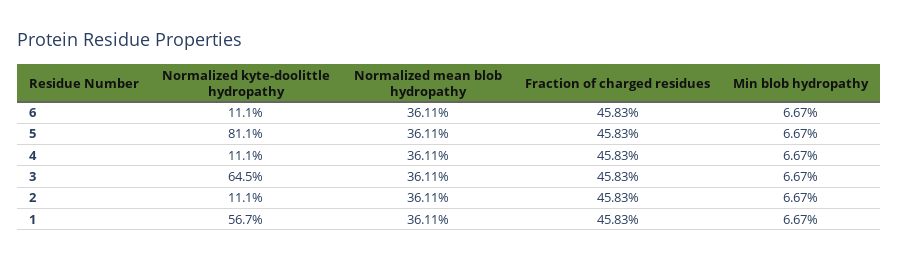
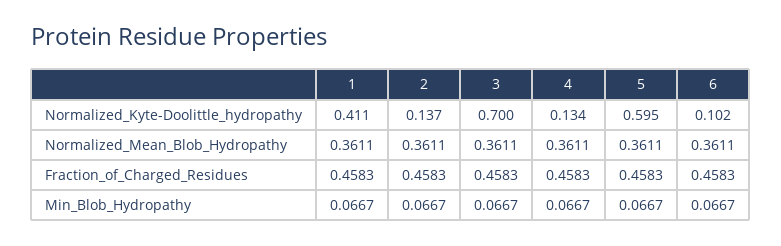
  {
    "Normalized kyte-doolittle hydropathy": {
-     "6": 0.111,
+     "6": 0.102,
-     "5": 0.811,
+     "5": 0.595,
-     "4": 0.111,
+     "4": 0.134,
-     "3": 0.645,
+     "3": 0.7,
-     "2": 0.111,
+     "2": 0.137,
-     "1": 0.567
+     "1": 0.411
    },
    "Normalized mean blob hydropathy": {
      "6": 0.3611,
      "5": 0.3611,
      "4": 0.3611,
      "3": 0.3611,
      "2": 0.3611,
      "1": 0.3611
    },
    "Fraction of charged residues": {
      "6": 0.4583,
      "5": 0.4583,
      "4": 0.4583,
      "3": 0.4583,
      "2": 0.4583,
      "1": 0.4583
    },
    "Min blob hydropathy": {
      "6": 0.0667,
      "5": 0.0667,
      "4": 0.0667,
      "3": 0.0667,
      "2": 0.0667,
      "1": 0.0667
    }
  }

